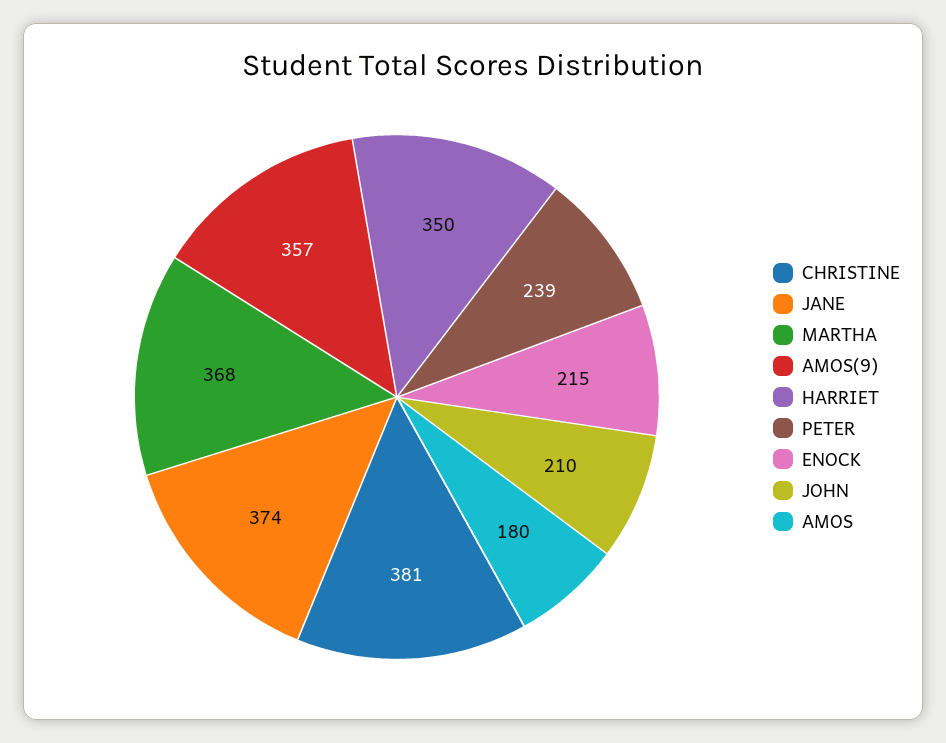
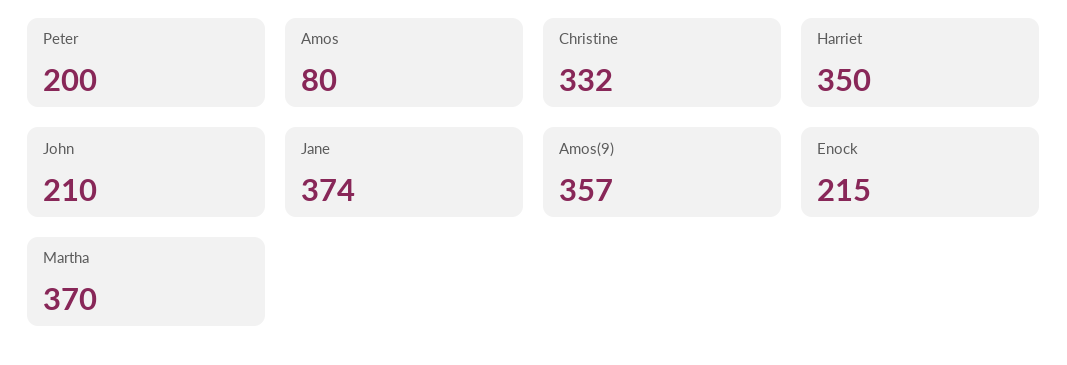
  {
-   "CHRISTINE": 381,
+   "CHRISTINE": 332,
    "JANE": 374,
-   "MARTHA": 368,
+   "MARTHA": 370,
    "AMOS(9)": 357,
    "HARRIET": 350,
-   "PETER": 239,
+   "PETER": 200,
    "ENOCK": 215,
    "JOHN": 210,
-   "AMOS": 180
+   "AMOS": 80
  }

